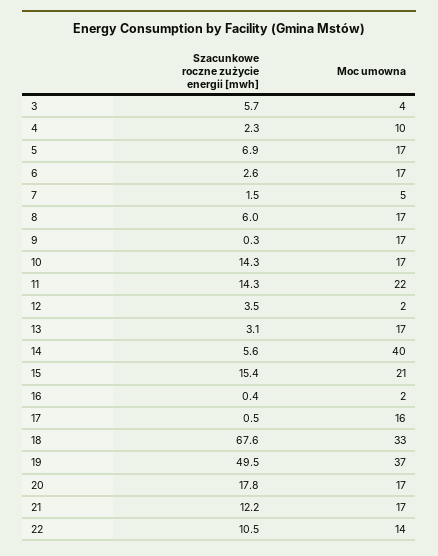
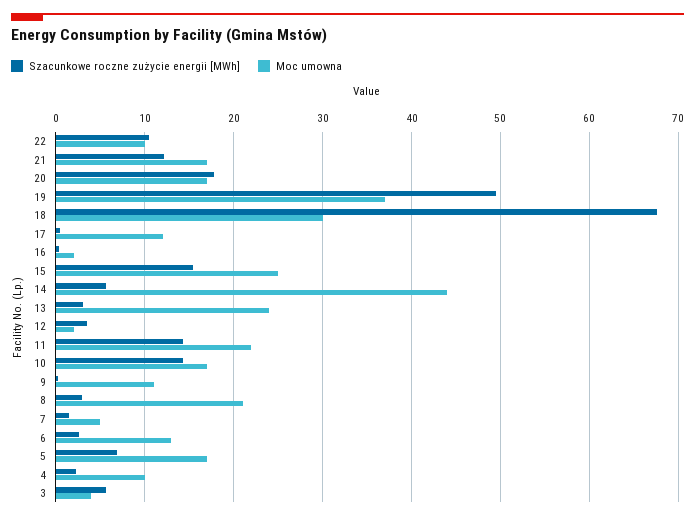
  {
    "Szacunkowe roczne zużycie energii [mwh]": {
      "3": 5.7,
      "4": 2.3,
      "5": 6.9,
      "6": 2.6,
      "7": 1.5,
-     "8": 6,
+     "8": 3,
      "9": 0.3,
      "10": 14.3,
      "11": 14.3,
      "12": 3.5,
      "13": 3.1,
      "14": 5.6,
      "15": 15.4,
      "16": 0.4,
      "17": 0.5,
      "18": 67.6,
      "19": 49.5,
      "20": 17.8,
      "21": 12.2,
      "22": 10.5
    },
    "Moc umowna": {
      "3": 4,
      "4": 10,
      "5": 17,
-     "6": 17,
+     "6": 13,
      "7": 5,
-     "8": 17,
+     "8": 21,
-     "9": 17,
+     "9": 11,
      "10": 17,
      "11": 22,
      "12": 2,
-     "13": 17,
+     "13": 24,
-     "14": 40,
+     "14": 44,
-     "15": 21,
+     "15": 25,
      "16": 2,
-     "17": 16,
+     "17": 12,
-     "18": 33,
+     "18": 30,
      "19": 37,
      "20": 17,
      "21": 17,
-     "22": 14
+     "22": 10
    }
  }

